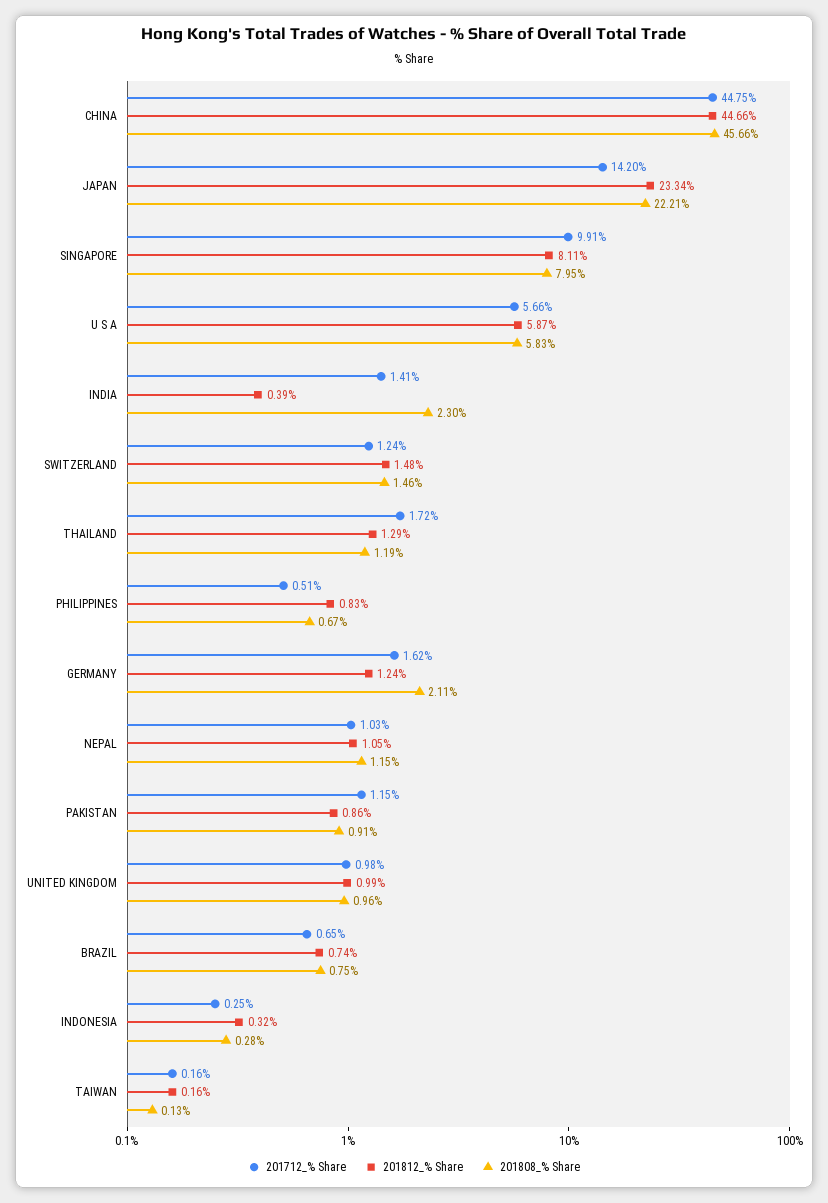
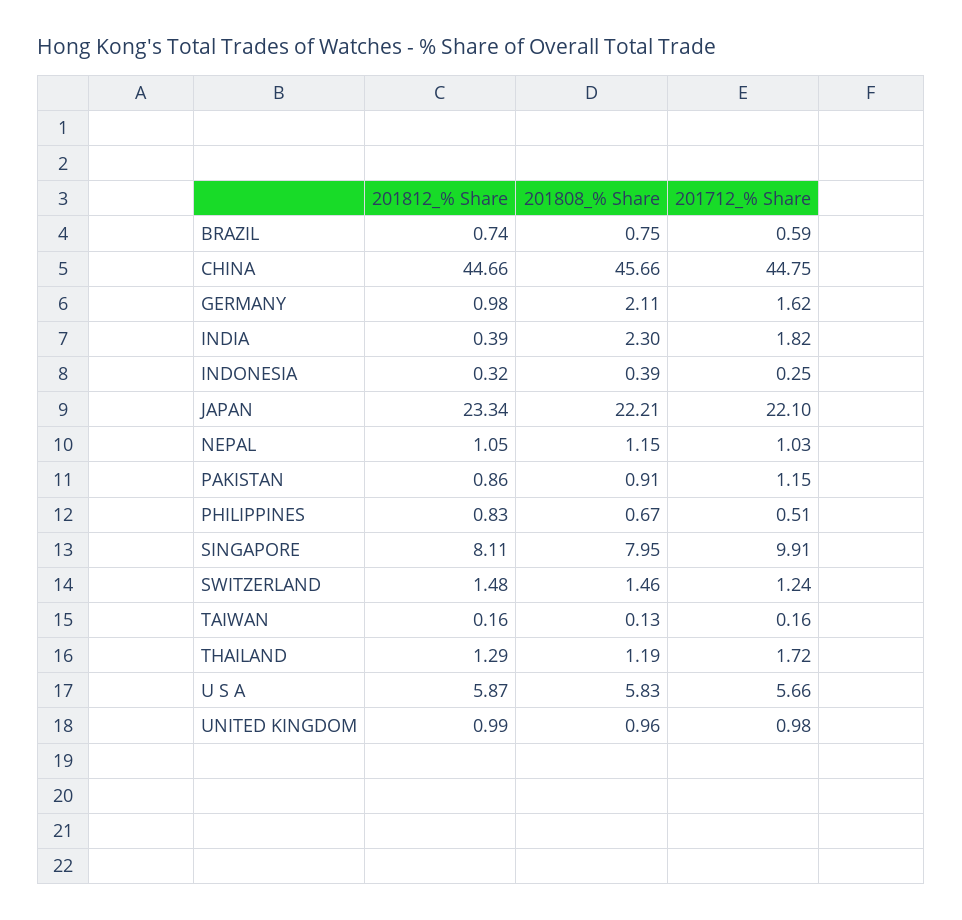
  {
    "201712_% Share": {
      "CHINA": 44.75,
-     "JAPAN": 14.2,
+     "JAPAN": 22.1,
      "SINGAPORE": 9.91,
      "U S A": 5.66,
-     "INDIA": 1.41,
+     "INDIA": 1.82,
      "SWITZERLAND": 1.24,
      "THAILAND": 1.72,
      "PHILIPPINES": 0.51,
      "GERMANY": 1.62,
      "NEPAL": 1.03,
      "PAKISTAN": 1.15,
      "UNITED KINGDOM": 0.98,
-     "BRAZIL": 0.65,
+     "BRAZIL": 0.59,
      "INDONESIA": 0.25,
      "TAIWAN": 0.16
    },
    "201812_% Share": {
      "CHINA": 44.66,
      "JAPAN": 23.34,
      "SINGAPORE": 8.11,
      "U S A": 5.87,
      "INDIA": 0.39,
      "SWITZERLAND": 1.48,
      "THAILAND": 1.29,
      "PHILIPPINES": 0.83,
-     "GERMANY": 1.24,
+     "GERMANY": 0.98,
      "NEPAL": 1.05,
      "PAKISTAN": 0.86,
      "UNITED KINGDOM": 0.99,
      "BRAZIL": 0.74,
      "INDONESIA": 0.32,
      "TAIWAN": 0.16
    },
    "201808_% Share": {
      "CHINA": 45.66,
      "JAPAN": 22.21,
      "SINGAPORE": 7.95,
      "U S A": 5.83,
      "INDIA": 2.3,
      "SWITZERLAND": 1.46,
      "THAILAND": 1.19,
      "PHILIPPINES": 0.67,
      "GERMANY": 2.11,
      "NEPAL": 1.15,
      "PAKISTAN": 0.91,
      "UNITED KINGDOM": 0.96,
      "BRAZIL": 0.75,
-     "INDONESIA": 0.28,
+     "INDONESIA": 0.39,
      "TAIWAN": 0.13
    }
  }

